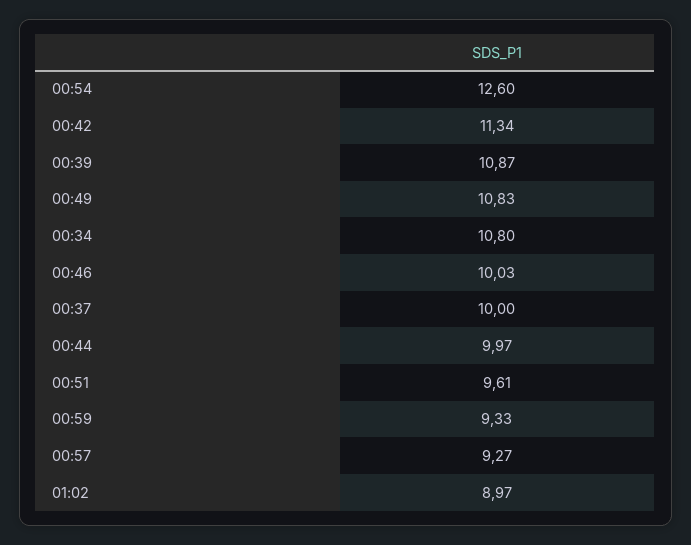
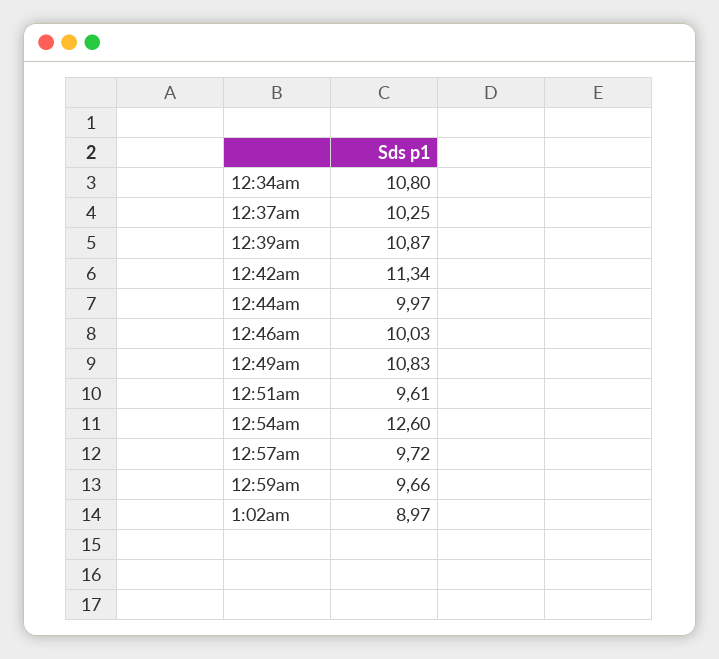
  {
    "00:54": 12.6,
    "00:42": 11.34,
    "00:39": 10.87,
    "00:49": 10.83,
    "00:34": 10.8,
    "00:46": 10.03,
-   "00:37": 10,
+   "00:37": 10.25,
    "00:44": 9.97,
    "00:51": 9.61,
-   "00:59": 9.33,
+   "00:59": 9.66,
-   "00:57": 9.27,
+   "00:57": 9.72,
    "01:02": 8.97
  }

